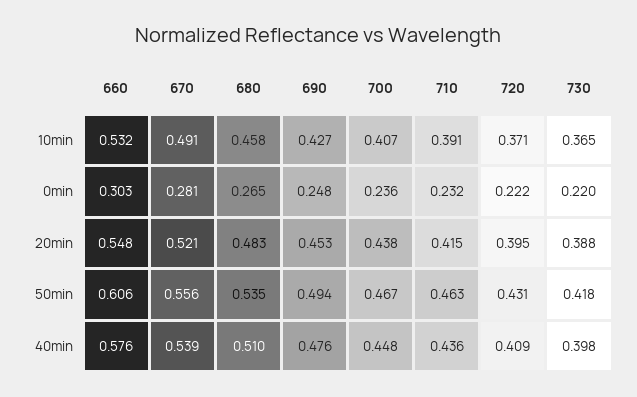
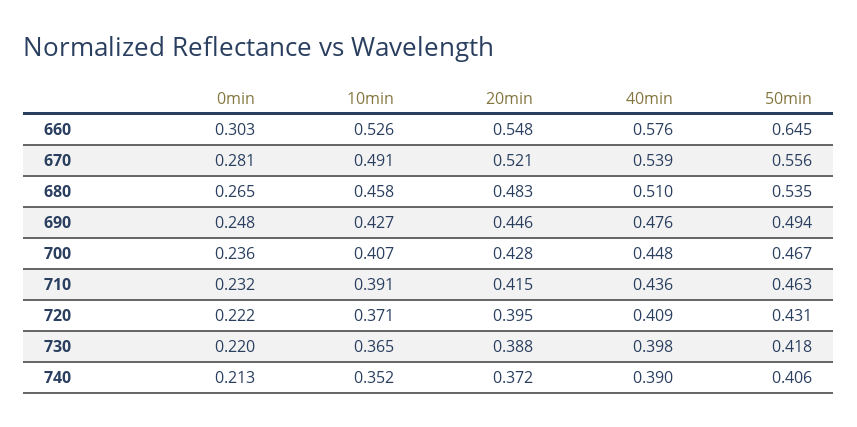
  {
    "660": {
-     "10min": 0.532,
+     "10min": 0.526,
      "0min": 0.303,
      "20min": 0.548,
-     "50min": 0.606,
+     "50min": 0.645,
      "40min": 0.576
    },
    "670": {
      "10min": 0.491,
      "0min": 0.281,
      "20min": 0.521,
      "50min": 0.556,
      "40min": 0.539
    },
    "680": {
      "10min": 0.458,
      "0min": 0.265,
      "20min": 0.483,
      "50min": 0.535,
      "40min": 0.51
    },
    "690": {
      "10min": 0.427,
      "0min": 0.248,
-     "20min": 0.453,
+     "20min": 0.446,
      "50min": 0.494,
      "40min": 0.476
    },
    "700": {
      "10min": 0.407,
      "0min": 0.236,
-     "20min": 0.438,
+     "20min": 0.428,
      "50min": 0.467,
      "40min": 0.448
    },
    "710": {
      "10min": 0.391,
      "0min": 0.232,
      "20min": 0.415,
      "50min": 0.463,
      "40min": 0.436
    },
    "720": {
      "10min": 0.371,
      "0min": 0.222,
      "20min": 0.395,
      "50min": 0.431,
      "40min": 0.409
    },
    "730": {
      "10min": 0.365,
      "0min": 0.22,
      "20min": 0.388,
      "50min": 0.418,
      "40min": 0.398
-   }
+   },
+   "740": {
+     "0min": 0.213,
+     "10min": 0.352,
+     "20min": 0.372,
+     "40min": 0.39,
+     "50min": 0.406
+   }
  }

